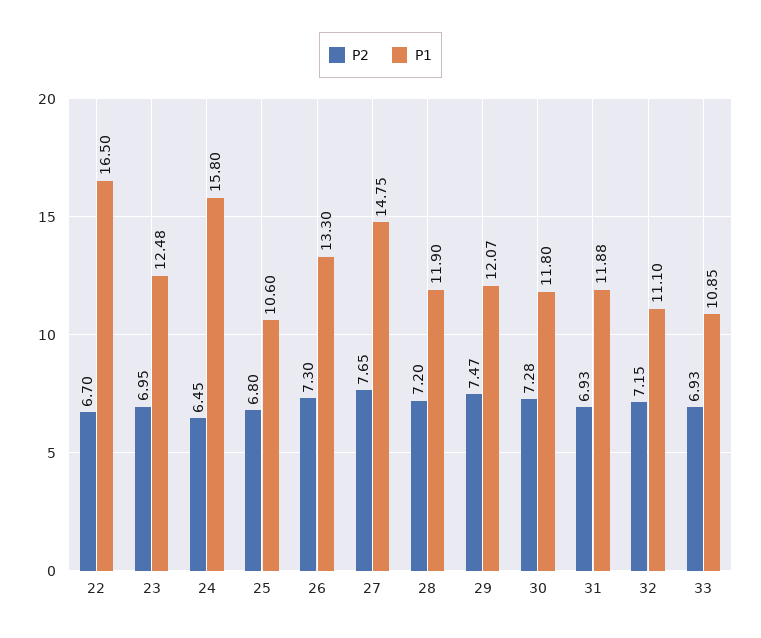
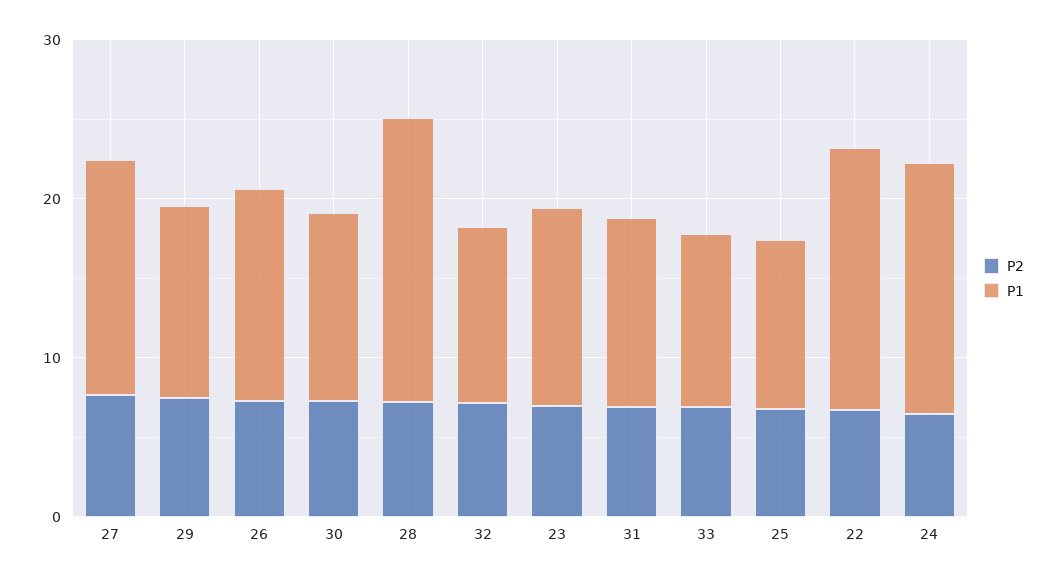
  {
    "P2": {
      "22": 6.7,
      "23": 6.95,
      "24": 6.45,
      "25": 6.8,
      "26": 7.3,
      "27": 7.65,
      "28": 7.2,
      "29": 7.47,
      "30": 7.28,
      "31": 6.93,
      "32": 7.15,
      "33": 6.93
    },
    "P1": {
      "22": 16.5,
      "23": 12.48,
      "24": 15.8,
      "25": 10.6,
      "26": 13.3,
      "27": 14.75,
-     "28": 11.9,
+     "28": 18,
      "29": 12.07,
      "30": 11.8,
      "31": 11.88,
      "32": 11.1,
      "33": 10.85
    }
  }

